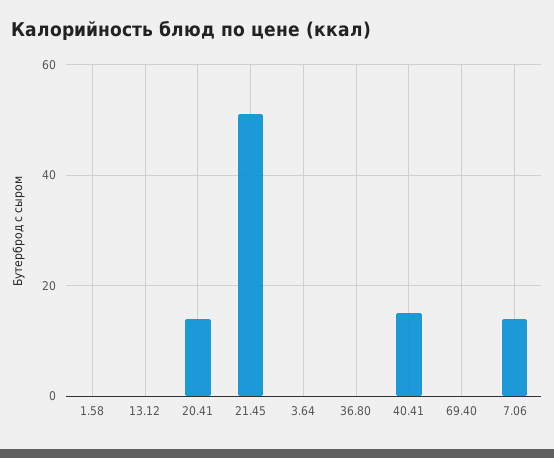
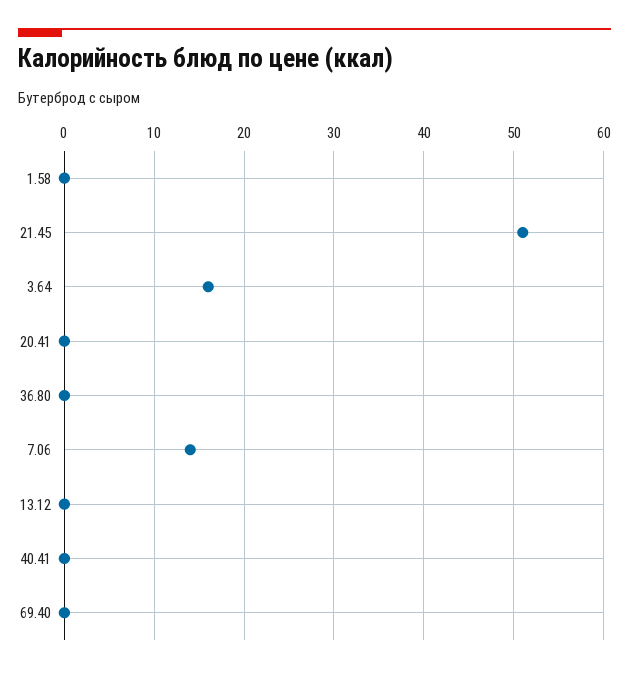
  {
    "1.58": 0,
    "13.12": 0,
-   "20.41": 15,
+   "20.41": 0,
    "21.45": 51,
-   "3.64": 0,
+   "3.64": 16,
    "36.80": 0,
-   "40.41": 15,
+   "40.41": 0,
    "69.40": 0,
    "7.06": 14
  }

